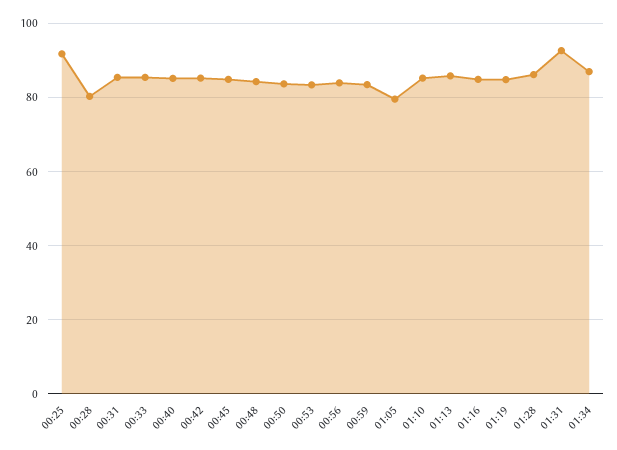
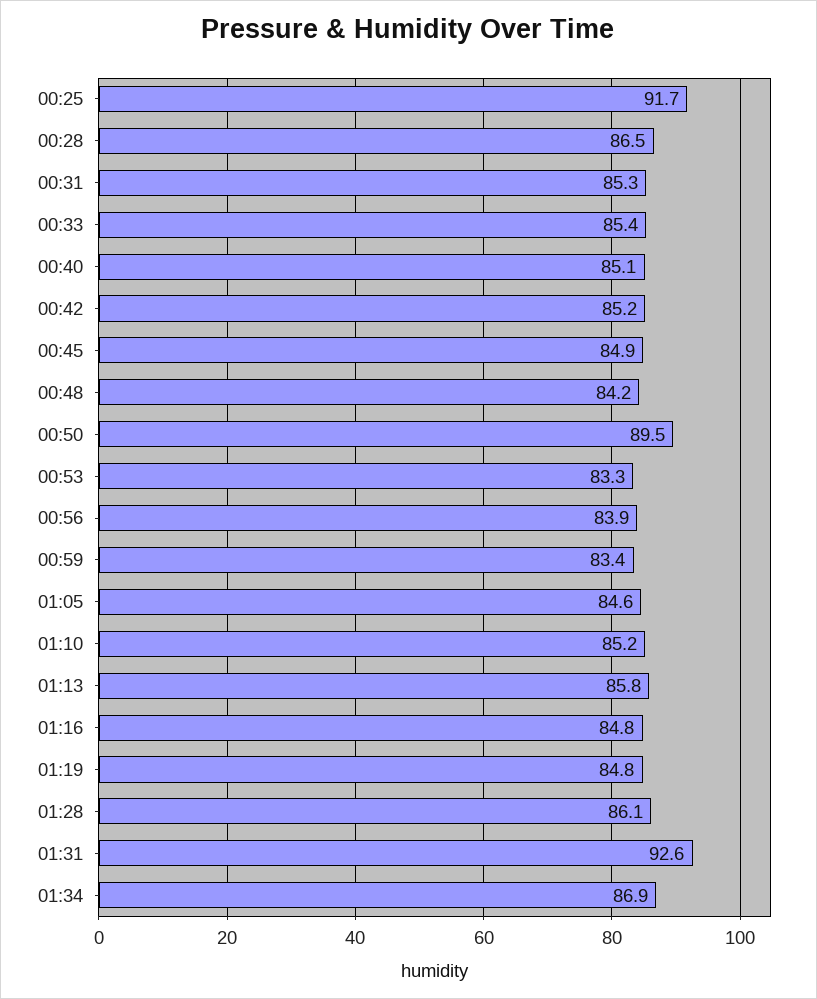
  {
    "00:25": 91.7,
-   "00:28": 80,
+   "00:28": 86.5,
    "00:31": 85.3,
    "00:33": 85.4,
    "00:40": 85.1,
    "00:42": 85.2,
    "00:45": 84.9,
    "00:48": 84.2,
-   "00:50": 84,
+   "00:50": 89.5,
    "00:53": 83.3,
    "00:56": 83.9,
    "00:59": 83.4,
-   "01:05": 80,
+   "01:05": 84.6,
    "01:10": 85.2,
    "01:13": 85.8,
    "01:16": 84.8,
    "01:19": 84.8,
    "01:28": 86.1,
    "01:31": 92.6,
    "01:34": 86.9
  }

